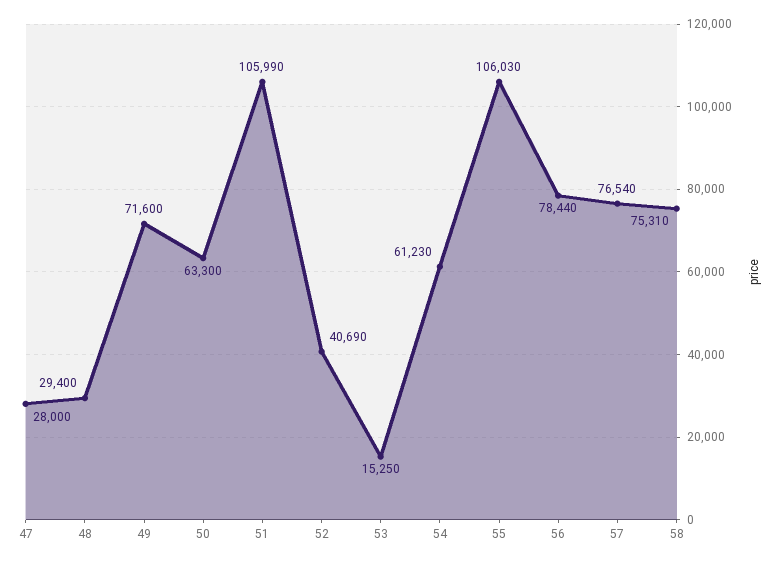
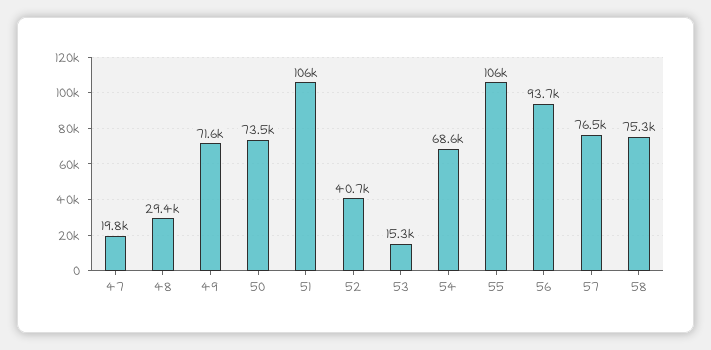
  {
-   "47": 28000,
+   "47": 19800,
    "48": 29400,
    "49": 71600,
-   "50": 63300,
+   "50": 73500,
    "51": 105990,
    "52": 40690,
    "53": 15250,
-   "54": 61230,
+   "54": 68600,
    "55": 106030,
-   "56": 78440,
+   "56": 93700,
    "57": 76540,
    "58": 75310
  }

